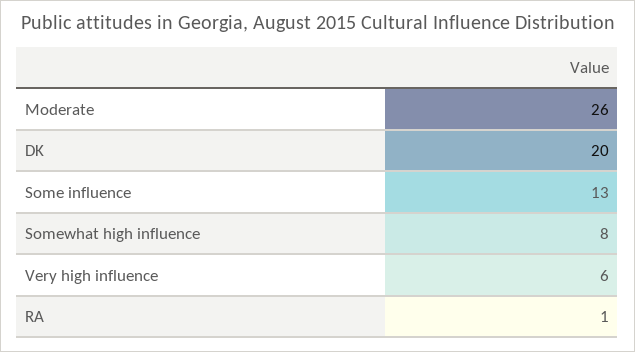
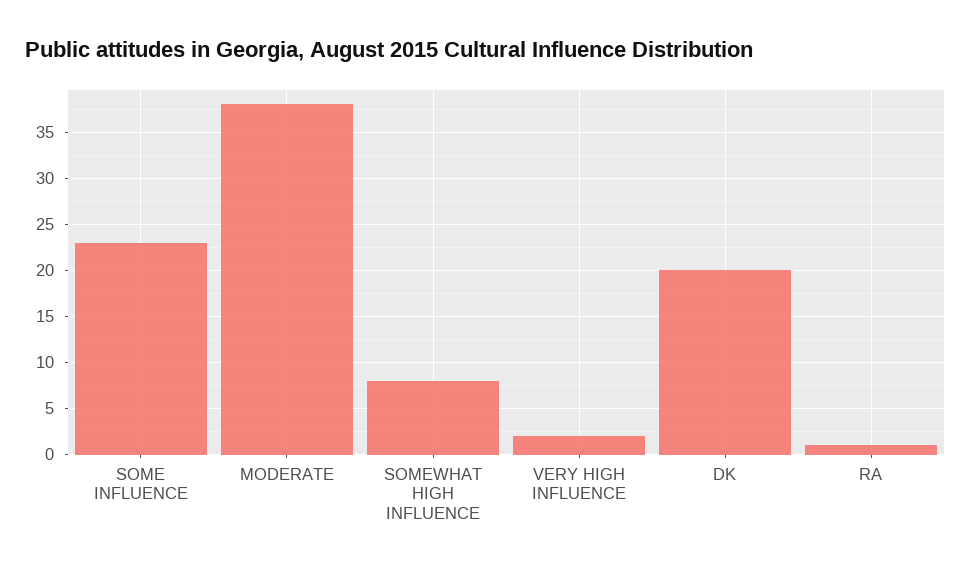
  {
-   "Moderate": 26,
+   "Moderate": 38,
    "DK": 20,
-   "Some influence": 13,
+   "Some influence": 23,
    "Somewhat high influence": 8,
-   "Very high influence": 6,
+   "Very high influence": 2,
    "RA": 1
  }

